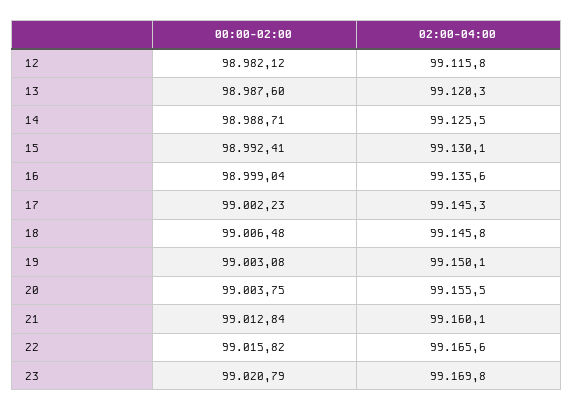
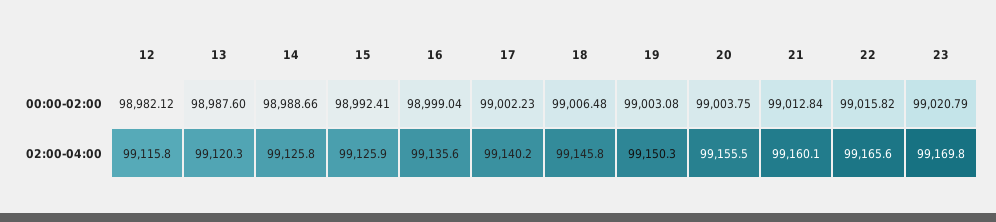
  {
    "00:00-02:00": {
      "12": 98982.12,
      "13": 98987.6,
-     "14": 98988.71,
+     "14": 98988.66,
      "15": 98992.41,
      "16": 98999.04,
      "17": 99002.23,
      "18": 99006.48,
      "19": 99003.08,
      "20": 99003.75,
      "21": 99012.84,
      "22": 99015.82,
      "23": 99020.79
    },
    "02:00-04:00": {
      "12": 99115.8,
      "13": 99120.3,
-     "14": 99125.5,
+     "14": 99125.8,
-     "15": 99130.1,
+     "15": 99125.9,
      "16": 99135.6,
-     "17": 99145.3,
+     "17": 99140.2,
      "18": 99145.8,
-     "19": 99150.1,
+     "19": 99150.3,
      "20": 99155.5,
      "21": 99160.1,
      "22": 99165.6,
      "23": 99169.8
    }
  }

